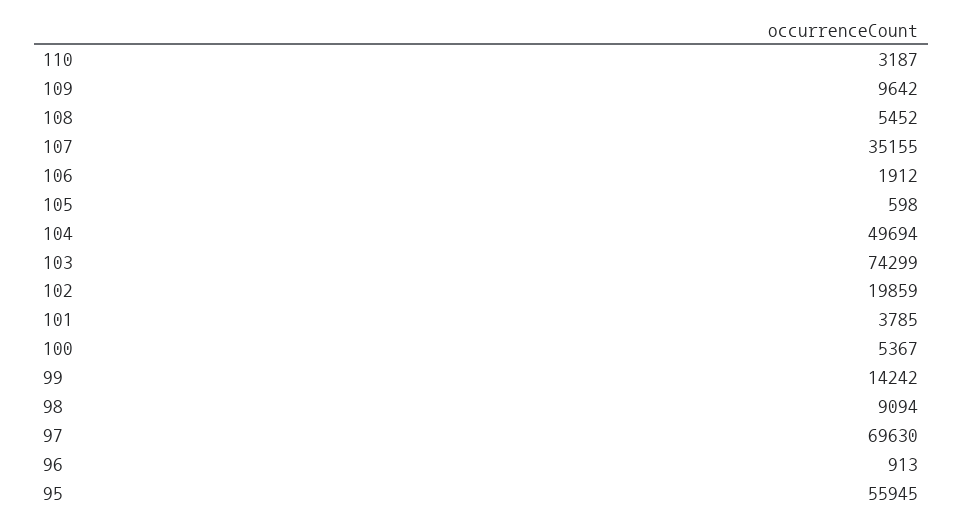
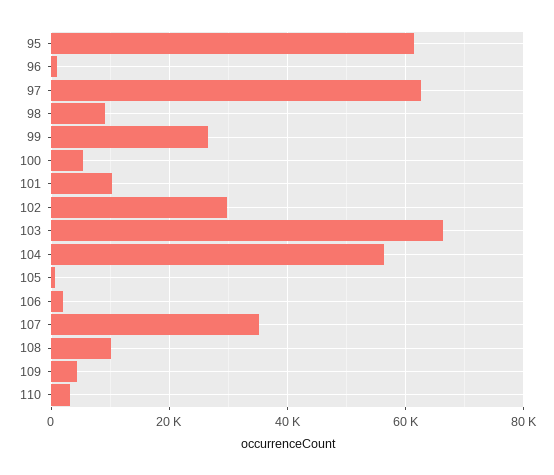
  {
    "110": 3187,
-   "109": 9642,
+   "109": 4000,
-   "108": 5452,
+   "108": 10000,
    "107": 35155,
    "106": 1912,
    "105": 598,
-   "104": 49694,
+   "104": 56000,
-   "103": 74299,
+   "103": 66000,
-   "102": 19859,
+   "102": 30000,
-   "101": 3785,
+   "101": 10000,
    "100": 5367,
-   "99": 14242,
+   "99": 26000,
    "98": 9094,
-   "97": 69630,
+   "97": 62000,
    "96": 913,
-   "95": 55945
+   "95": 62000
  }

